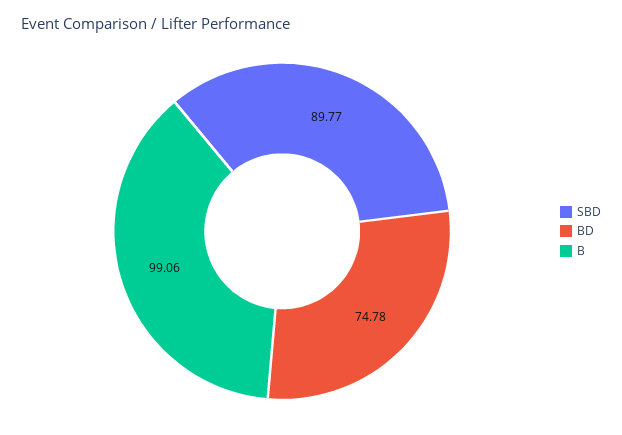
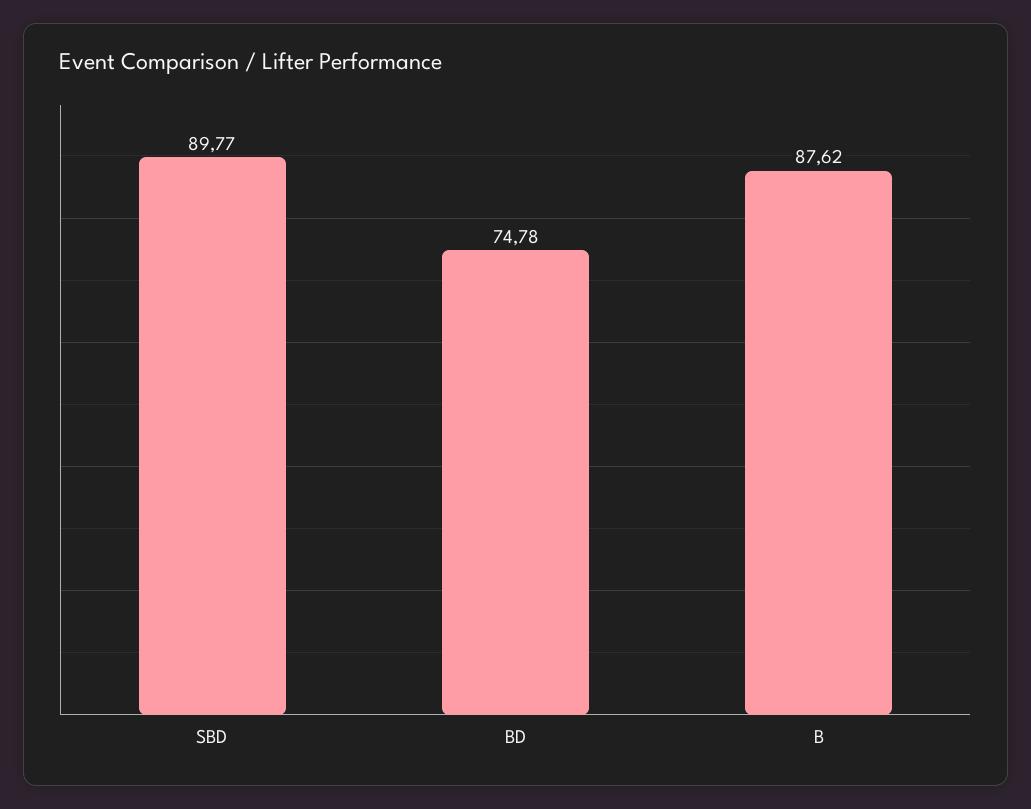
  {
    "SBD": 89.77,
    "BD": 74.78,
-   "B": 99.06
+   "B": 87.62
  }

